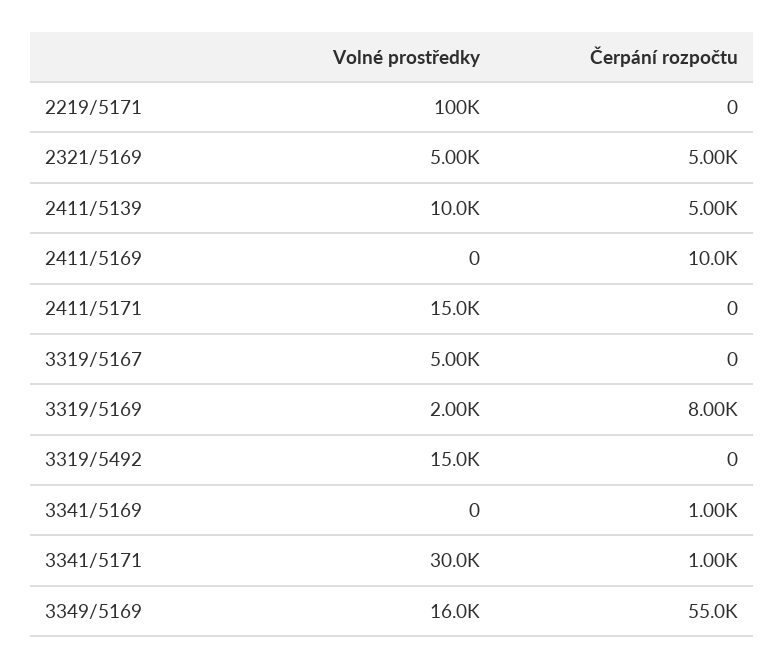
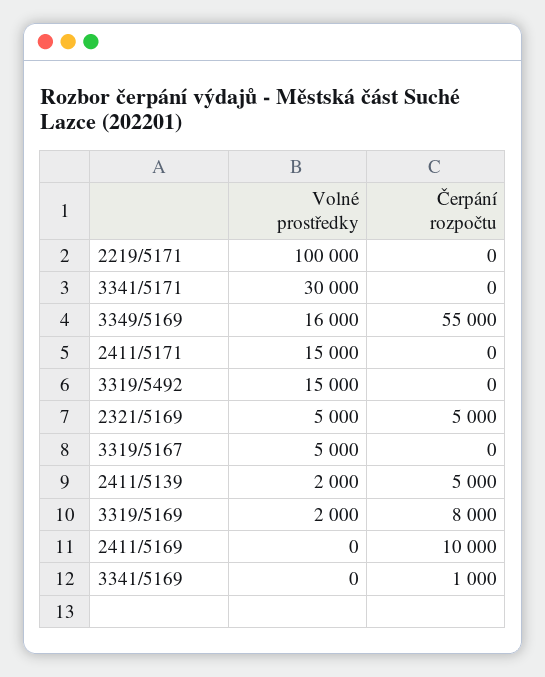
  {
    "Volné prostředky": {
      "2219/5171": 100000,
      "2321/5169": 5000,
-     "2411/5139": 10000,
+     "2411/5139": 2000,
      "2411/5169": 0,
      "2411/5171": 15000,
      "3319/5167": 5000,
      "3319/5169": 2000,
      "3319/5492": 15000,
      "3341/5169": 0,
      "3341/5171": 30000,
      "3349/5169": 16000
    },
    "Čerpání rozpočtu": {
      "2219/5171": 0,
      "2321/5169": 5000,
      "2411/5139": 5000,
      "2411/5169": 10000,
      "2411/5171": 0,
      "3319/5167": 0,
      "3319/5169": 8000,
      "3319/5492": 0,
      "3341/5169": 1000,
-     "3341/5171": 1000,
+     "3341/5171": 0,
      "3349/5169": 55000
    }
  }

